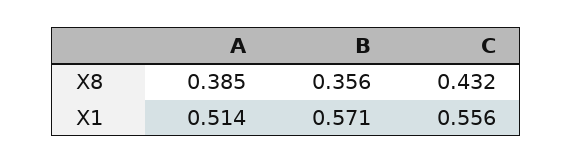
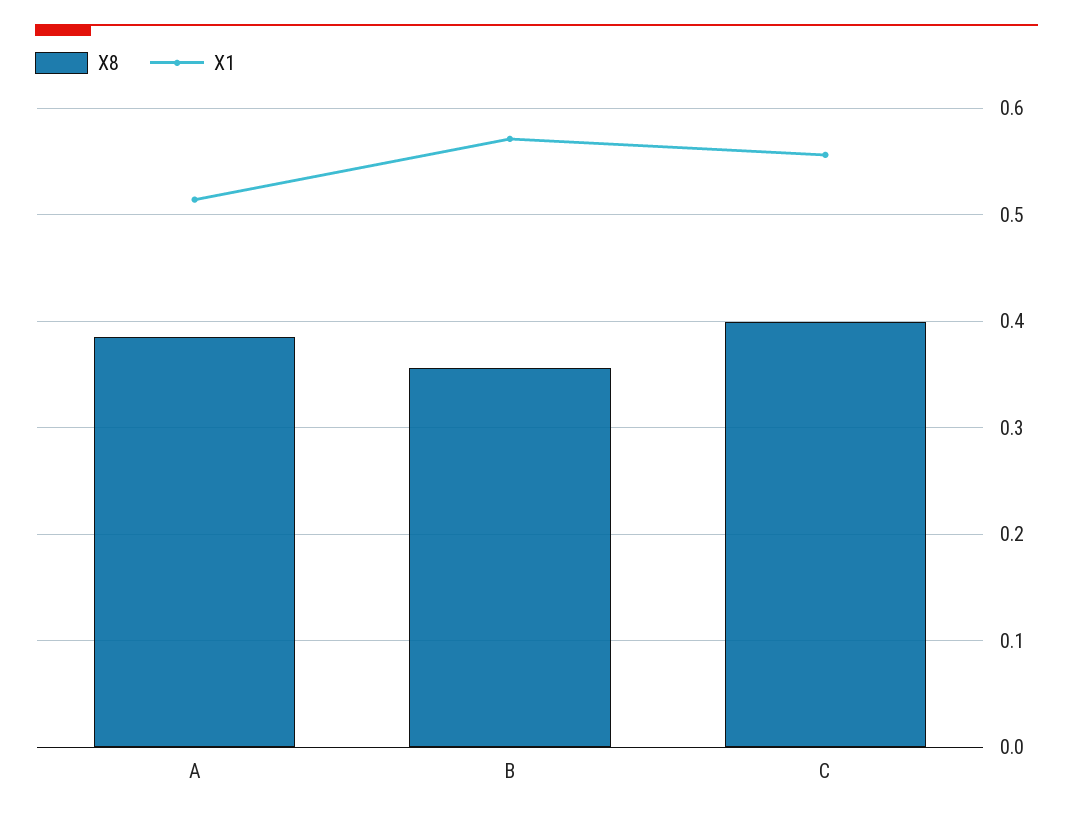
  {
    "X8": {
      "A": 0.385,
      "B": 0.356,
-     "C": 0.432
+     "C": 0.4
    },
    "X1": {
      "A": 0.514,
      "B": 0.571,
      "C": 0.556
    }
  }

